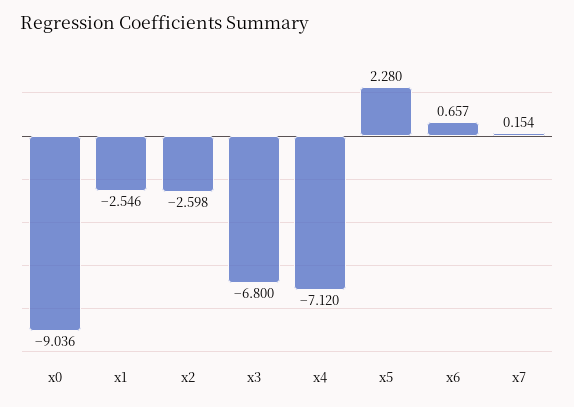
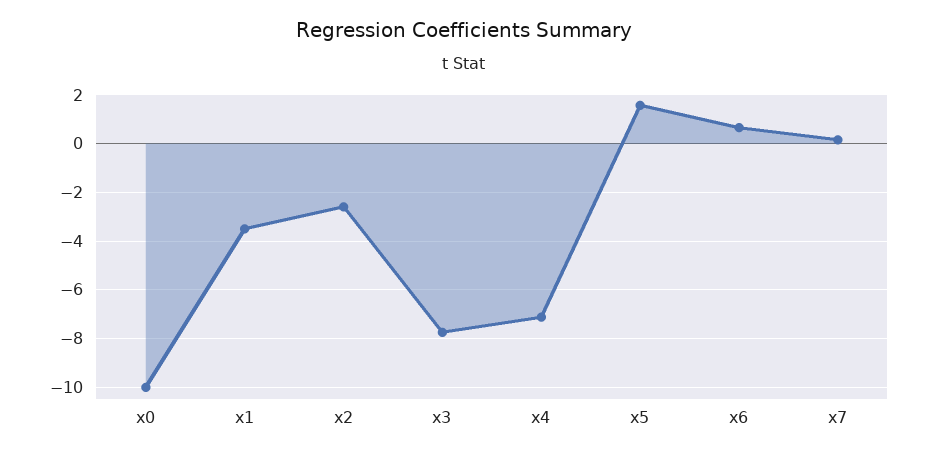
  {
-   "x0": -9.036,
+   "x0": -10,
-   "x1": -2.546,
+   "x1": -3.5,
    "x2": -2.598,
-   "x3": -6.8,
+   "x3": -7.75,
    "x4": -7.12,
-   "x5": 2.28,
+   "x5": 1.5,
    "x6": 0.657,
    "x7": 0.154
  }

